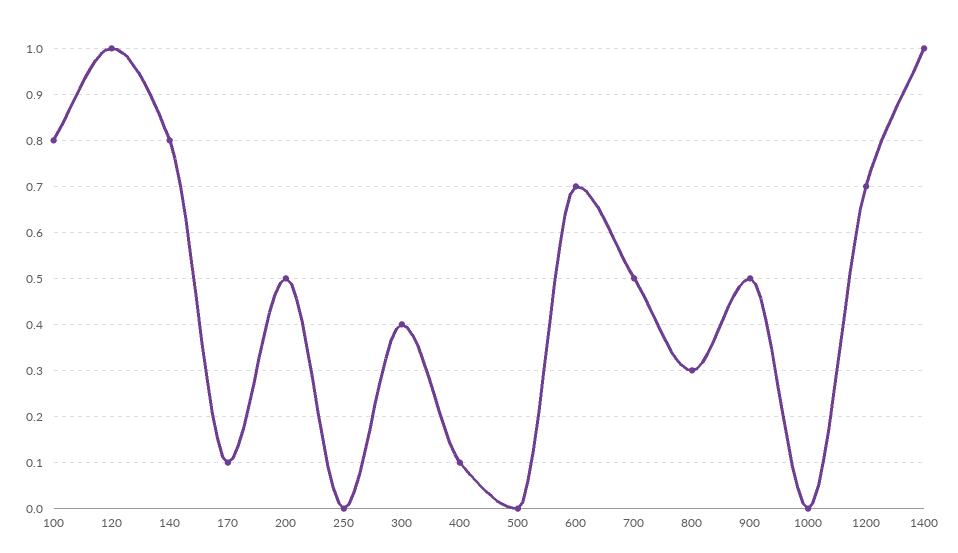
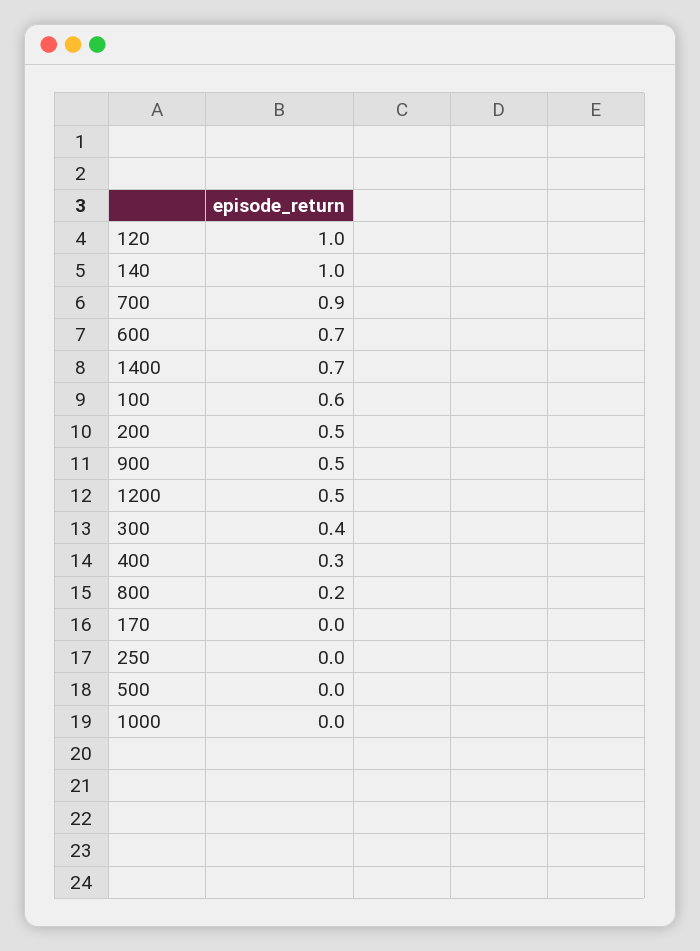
  {
-   "100": 0.8,
+   "100": 0.6,
    "120": 1,
-   "140": 0.8,
+   "140": 1,
-   "170": 0.1,
+   "170": 0,
    "200": 0.5,
    "250": 0,
    "300": 0.4,
-   "400": 0.1,
+   "400": 0.3,
    "500": 0,
    "600": 0.7,
-   "700": 0.5,
+   "700": 0.9,
-   "800": 0.3,
+   "800": 0.2,
    "900": 0.5,
    "1000": 0,
-   "1200": 0.7,
+   "1200": 0.5,
-   "1400": 1
+   "1400": 0.7
  }

